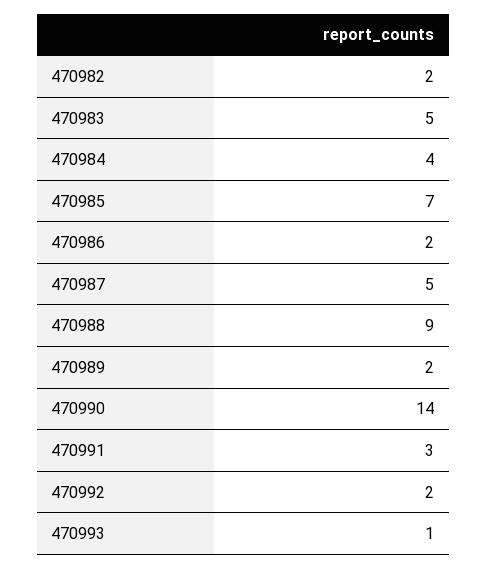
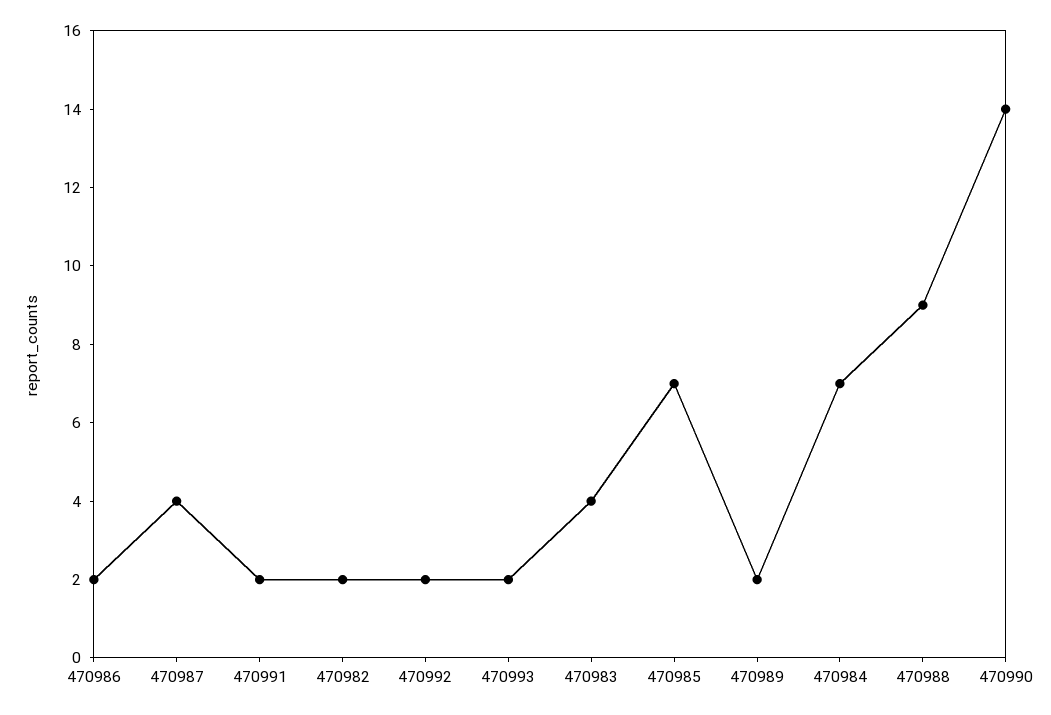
  {
    "470982": 2,
-   "470983": 5,
+   "470983": 4,
-   "470984": 4,
+   "470984": 7,
    "470985": 7,
    "470986": 2,
-   "470987": 5,
+   "470987": 4,
    "470988": 9,
    "470989": 2,
    "470990": 14,
-   "470991": 3,
+   "470991": 2,
    "470992": 2,
-   "470993": 1
+   "470993": 2
  }

